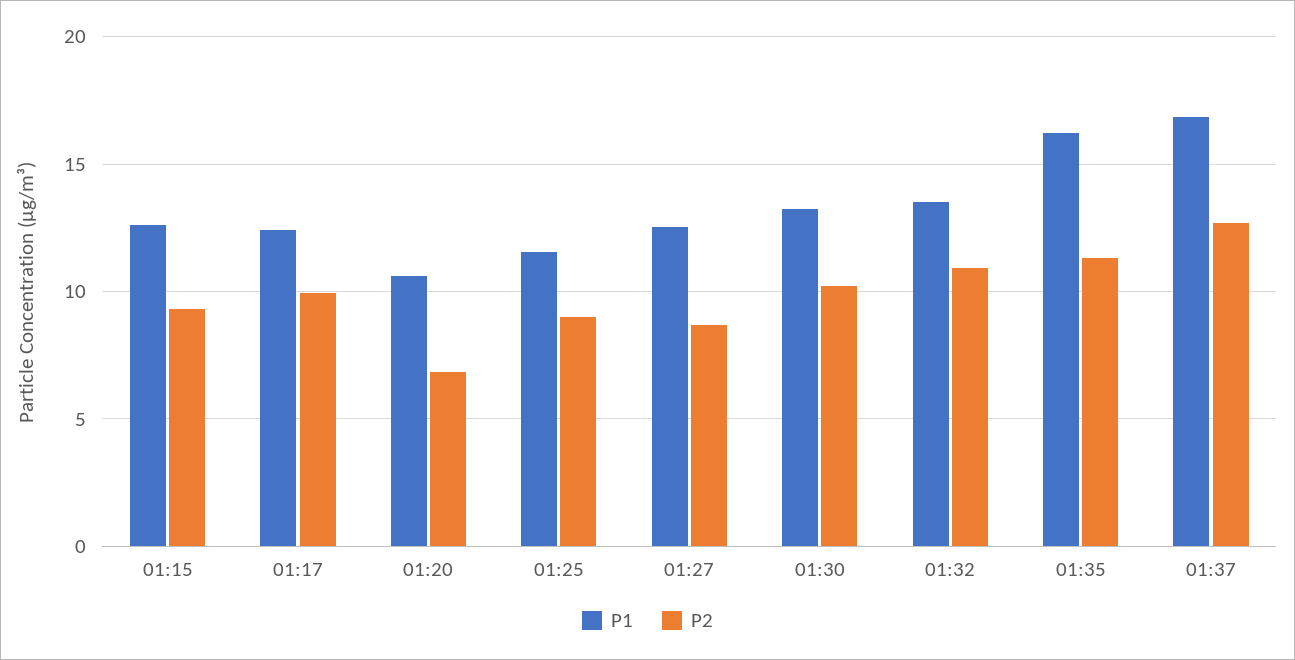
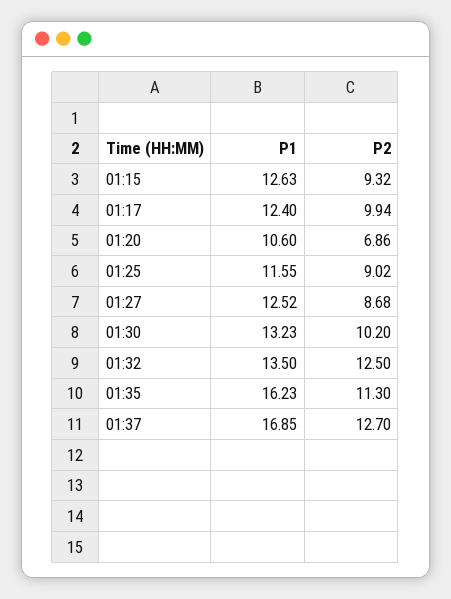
  {
    "P1": {
      "01:15": 12.63,
      "01:17": 12.4,
      "01:20": 10.6,
      "01:25": 11.55,
      "01:27": 12.52,
      "01:30": 13.23,
      "01:32": 13.5,
      "01:35": 16.23,
      "01:37": 16.85
    },
    "P2": {
      "01:15": 9.32,
      "01:17": 9.94,
      "01:20": 6.86,
      "01:25": 9.02,
      "01:27": 8.68,
      "01:30": 10.2,
-     "01:32": 11,
+     "01:32": 12.5,
      "01:35": 11.3,
      "01:37": 12.7
    }
  }

